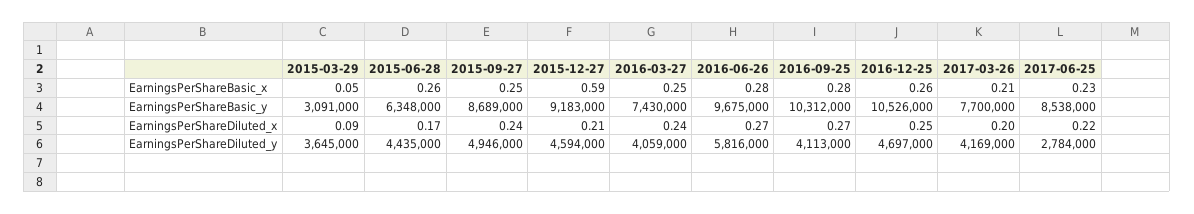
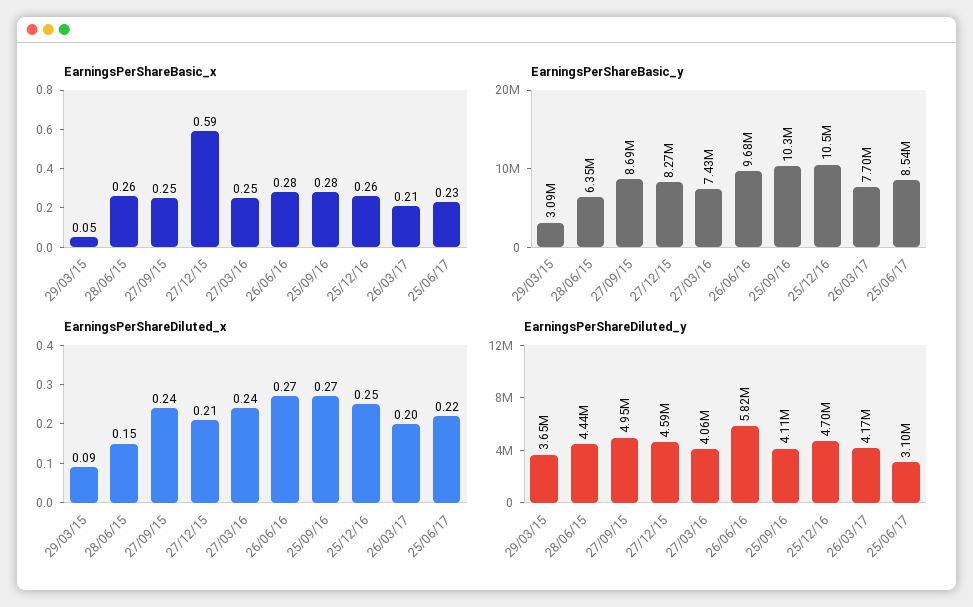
  {
    "EarningsPerShareBasic_x": {
      "2015-03-29": 0.05,
      "2015-06-28": 0.26,
      "2015-09-27": 0.25,
      "2015-12-27": 0.59,
      "2016-03-27": 0.25,
      "2016-06-26": 0.28,
      "2016-09-25": 0.28,
      "2016-12-25": 0.26,
      "2017-03-26": 0.21,
      "2017-06-25": 0.23
    },
    "EarningsPerShareBasic_y": {
      "2015-03-29": 3091000,
      "2015-06-28": 6348000,
      "2015-09-27": 8689000,
-     "2015-12-27": 9183000,
+     "2015-12-27": 8270000,
      "2016-03-27": 7430000,
      "2016-06-26": 9675000,
      "2016-09-25": 10312000,
      "2016-12-25": 10526000,
      "2017-03-26": 7700000,
      "2017-06-25": 8538000
    },
    "EarningsPerShareDiluted_x": {
      "2015-03-29": 0.09,
-     "2015-06-28": 0.17,
+     "2015-06-28": 0.15,
      "2015-09-27": 0.24,
      "2015-12-27": 0.21,
      "2016-03-27": 0.24,
      "2016-06-26": 0.27,
      "2016-09-25": 0.27,
      "2016-12-25": 0.25,
      "2017-03-26": 0.2,
      "2017-06-25": 0.22
    },
    "EarningsPerShareDiluted_y": {
      "2015-03-29": 3645000,
      "2015-06-28": 4435000,
      "2015-09-27": 4946000,
      "2015-12-27": 4594000,
      "2016-03-27": 4059000,
      "2016-06-26": 5816000,
      "2016-09-25": 4113000,
      "2016-12-25": 4697000,
      "2017-03-26": 4169000,
-     "2017-06-25": 2784000
+     "2017-06-25": 3100000
    }
  }

